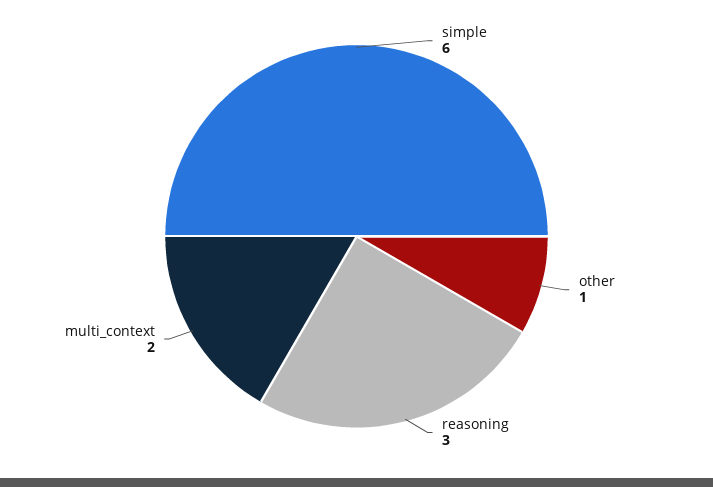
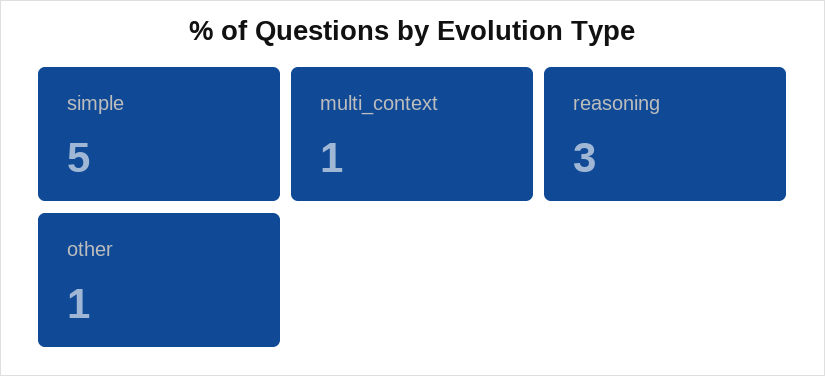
  {
-   "simple": 6,
+   "simple": 5,
    "other": 1,
    "reasoning": 3,
-   "multi_context": 2
+   "multi_context": 1
  }

